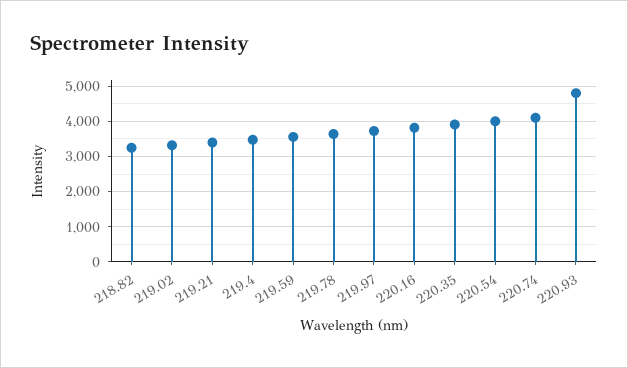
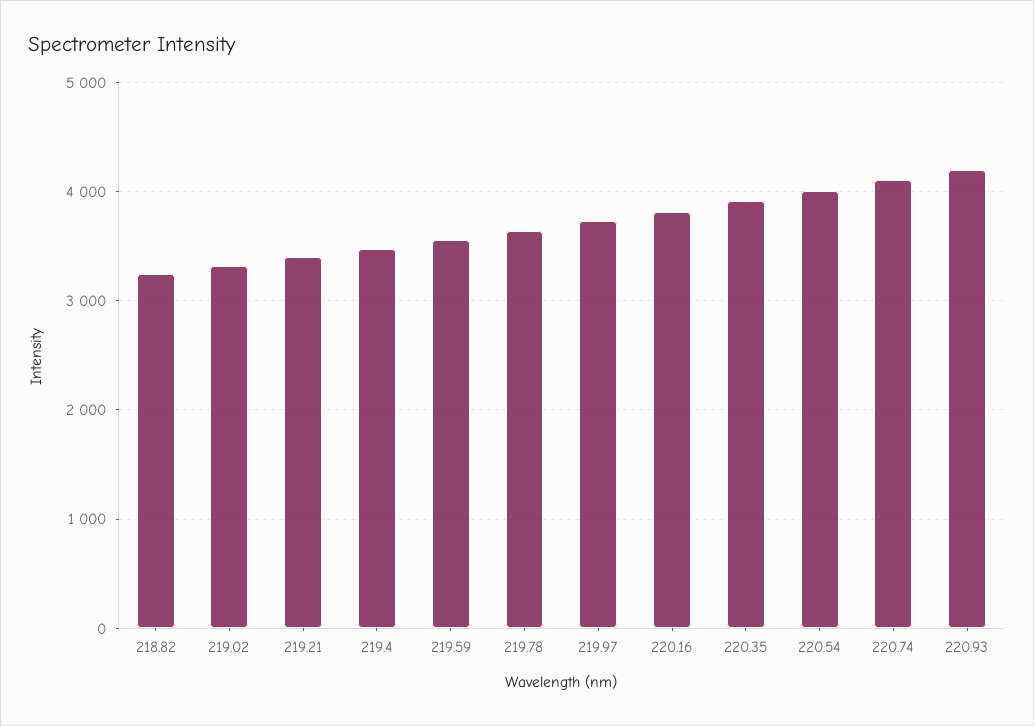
  {
    "218.82": 3200,
    "219.02": 3300,
    "219.21": 3400,
    "219.4": 3500,
    "219.59": 3600,
    "219.78": 3600,
    "219.97": 3700,
    "220.16": 3800,
    "220.35": 3900,
    "220.54": 4000,
    "220.74": 4100,
-   "220.93": 4800
+   "220.93": 4200
  }

